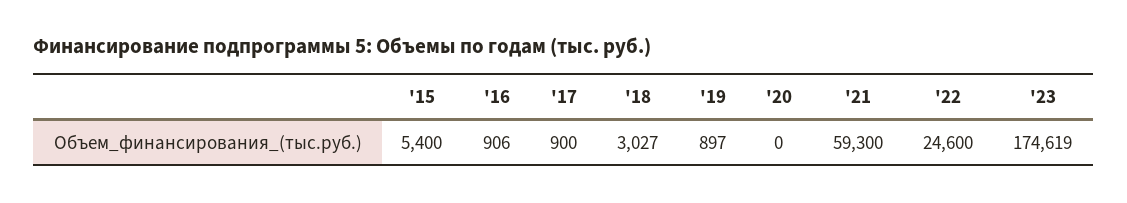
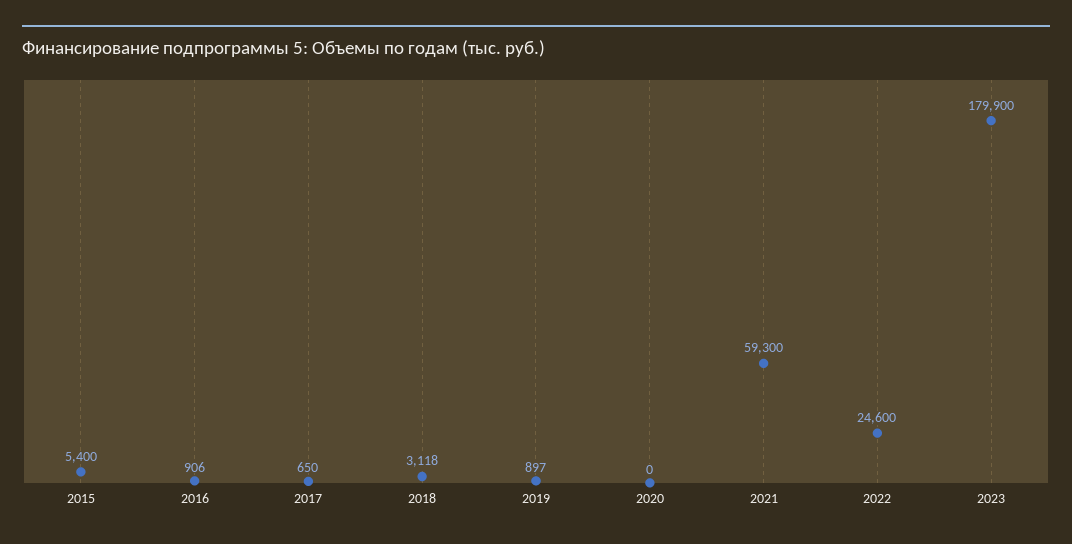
  {
    "'15": 5400,
    "'16": 906,
-   "'17": 900,
+   "'17": 650,
-   "'18": 3027,
+   "'18": 3118,
    "'19": 897,
    "'20": 0,
    "'21": 59300,
    "'22": 24600,
-   "'23": 174619
+   "'23": 179900
  }

